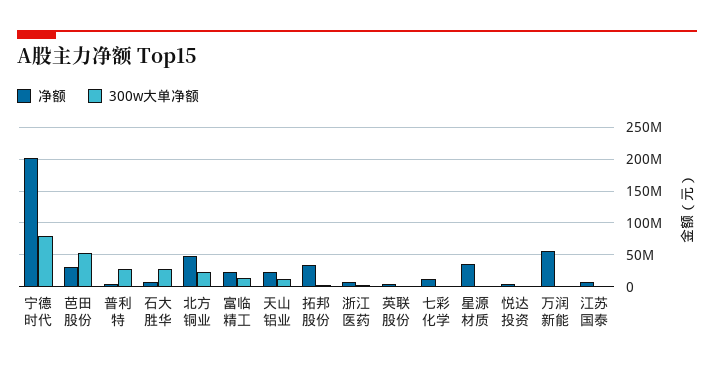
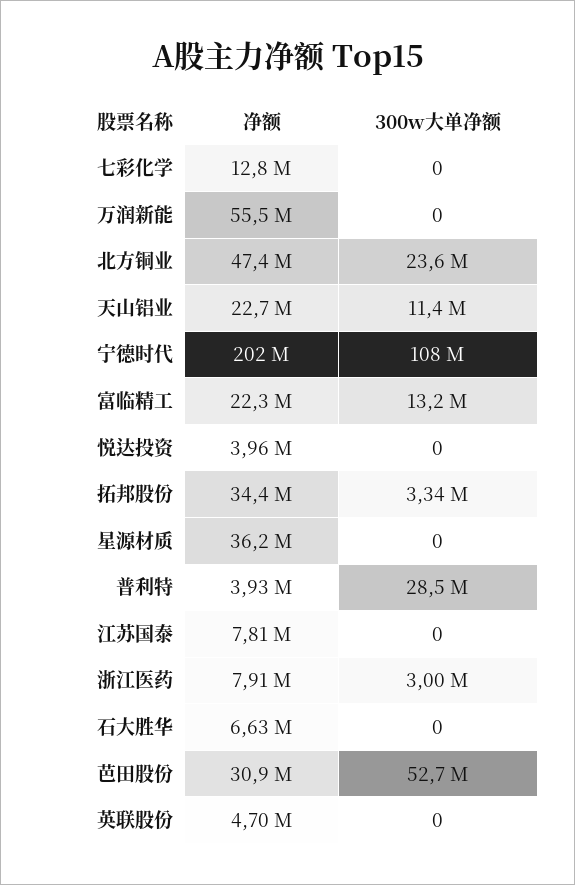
  {
    "净额": {
      "宁德时代": 202000000,
      "芭田股份": 30900000,
      "普利特": 3930000,
      "石大胜华": 6630000,
      "北方铜业": 47400000,
      "富临精工": 22300000,
      "天山铝业": 22700000,
      "拓邦股份": 34400000,
      "浙江医药": 7910000,
      "英联股份": 4700000,
      "七彩化学": 12800000,
      "星源材质": 36200000,
      "悦达投资": 3960000,
      "万润新能": 55500000,
      "江苏国泰": 7810000
    },
    "300w大单净额": {
-     "宁德时代": 80000000,
+     "宁德时代": 108000000,
      "芭田股份": 52700000,
      "普利特": 28500000,
-     "石大胜华": 30000000,
+     "石大胜华": 0,
      "北方铜业": 23600000,
      "富临精工": 13200000,
      "天山铝业": 11400000,
      "拓邦股份": 3340000,
      "浙江医药": 3000000,
      "英联股份": 0,
      "七彩化学": 0,
      "星源材质": 0,
      "悦达投资": 0,
      "万润新能": 0,
      "江苏国泰": 0
    }
  }

